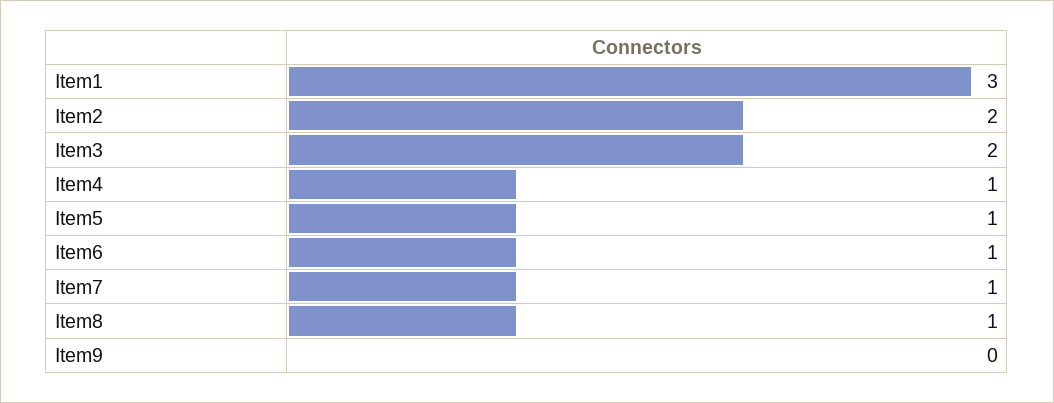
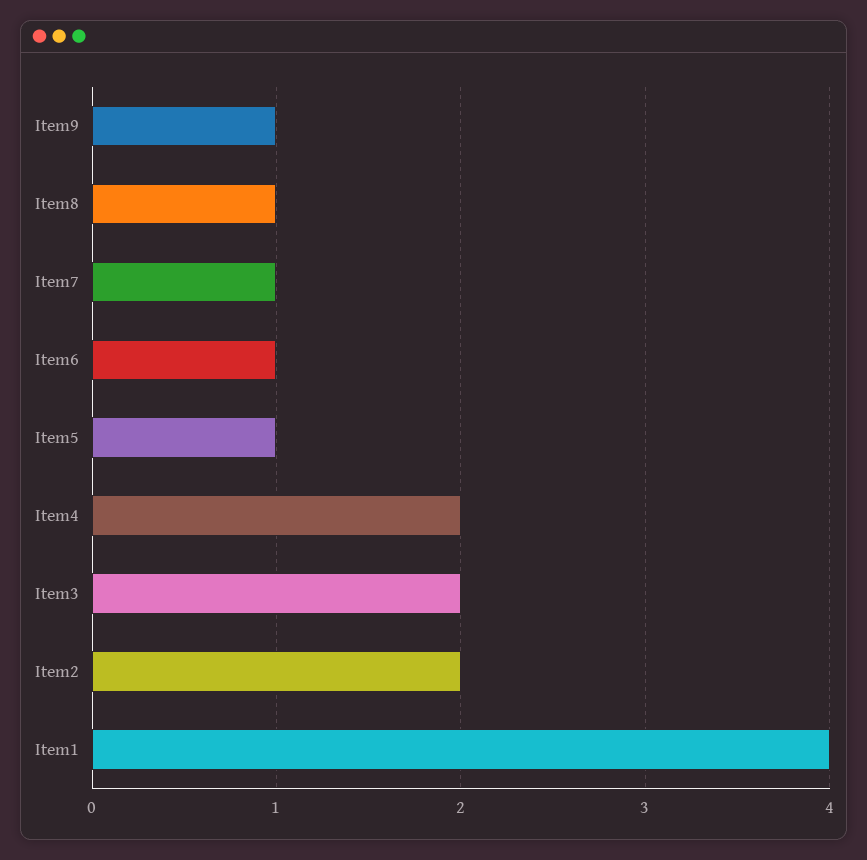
  {
-   "Item1": 3,
+   "Item1": 4,
    "Item2": 2,
    "Item3": 2,
-   "Item4": 1,
+   "Item4": 2,
    "Item5": 1,
    "Item6": 1,
    "Item7": 1,
    "Item8": 1,
-   "Item9": 0
+   "Item9": 1
  }

